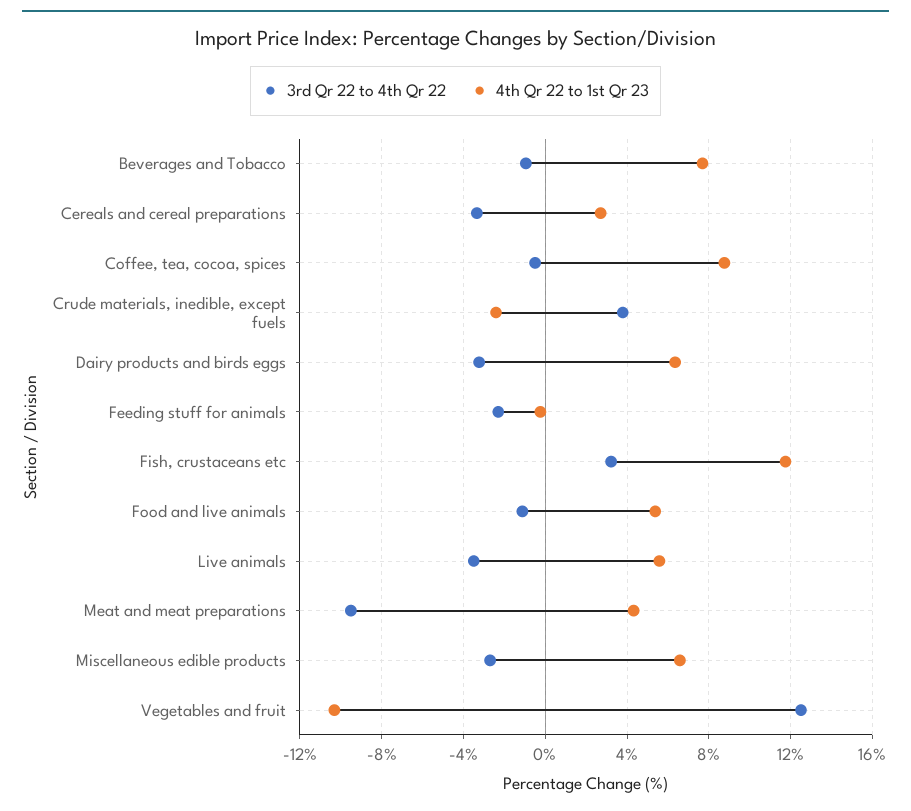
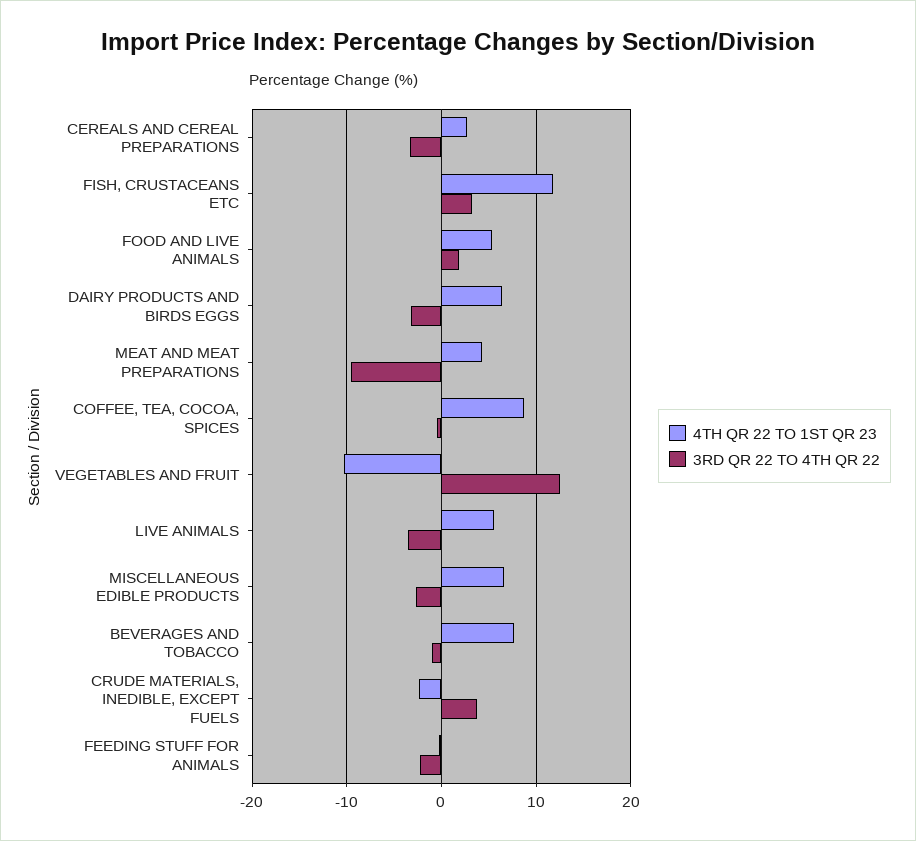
  {
    "3rd Qr 22 to 4th Qr 22": {
      "Beverages and Tobacco": -1,
      "Cereals and cereal preparations": -3.5,
      "Coffee, tea, cocoa, spices": -0.5,
      "Crude materials, inedible, except fuels": 4,
      "Dairy products and birds eggs": -3,
      "Feeding stuff for animals": -2.5,
      "Fish, crustaceans etc": 3,
-     "Food and live animals": -1,
+     "Food and live animals": 2,
      "Live animals": -3.5,
      "Meat and meat preparations": -9.5,
      "Miscellaneous edible products": -2.5,
      "Vegetables and fruit": 12.5
    },
    "4th Qr 22 to 1st Qr 23": {
      "Beverages and Tobacco": 7.5,
      "Cereals and cereal preparations": 2.5,
      "Coffee, tea, cocoa, spices": 9,
      "Crude materials, inedible, except fuels": -2.5,
      "Dairy products and birds eggs": 6.5,
      "Feeding stuff for animals": 0,
      "Fish, crustaceans etc": 12,
      "Food and live animals": 5.5,
      "Live animals": 5.5,
      "Meat and meat preparations": 4.5,
      "Miscellaneous edible products": 6.5,
      "Vegetables and fruit": -10.5
    }
  }

